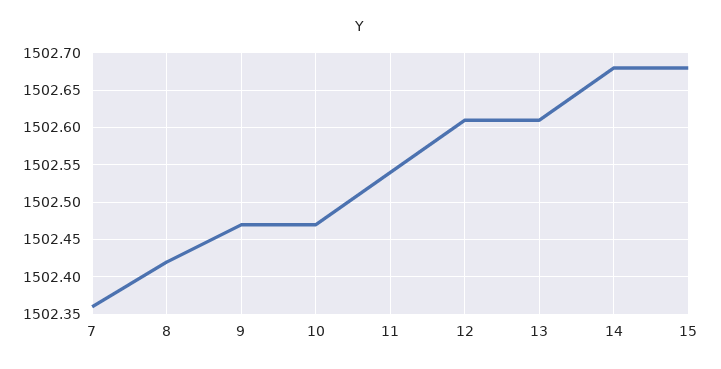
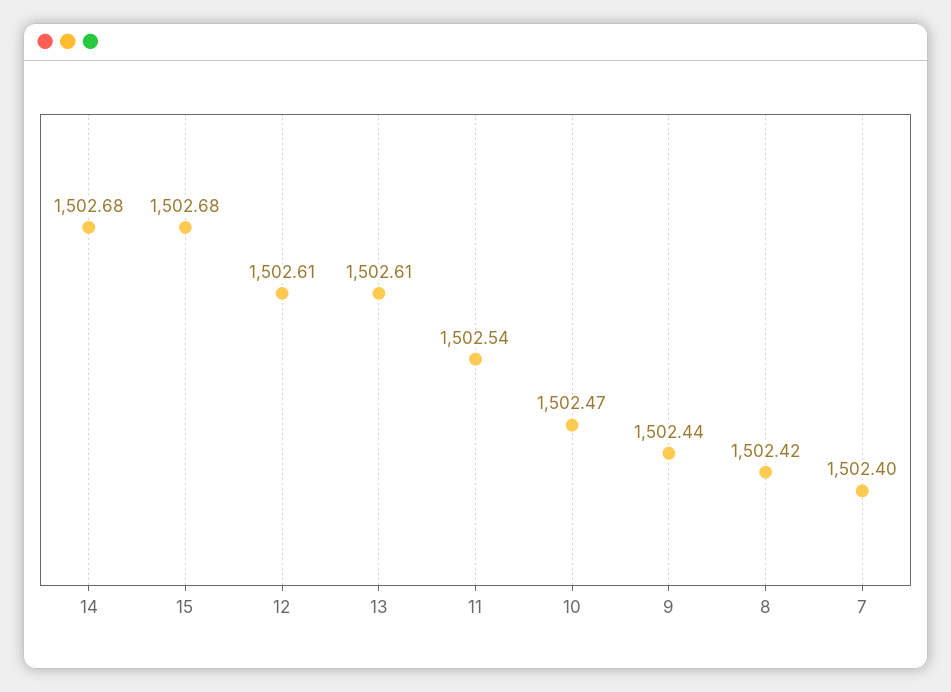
  {
-   "7": 1502.36,
+   "7": 1502.4,
    "8": 1502.42,
-   "9": 1502.47,
+   "9": 1502.44,
    "10": 1502.47,
    "11": 1502.54,
    "12": 1502.61,
    "13": 1502.61,
    "14": 1502.68,
    "15": 1502.68
  }

